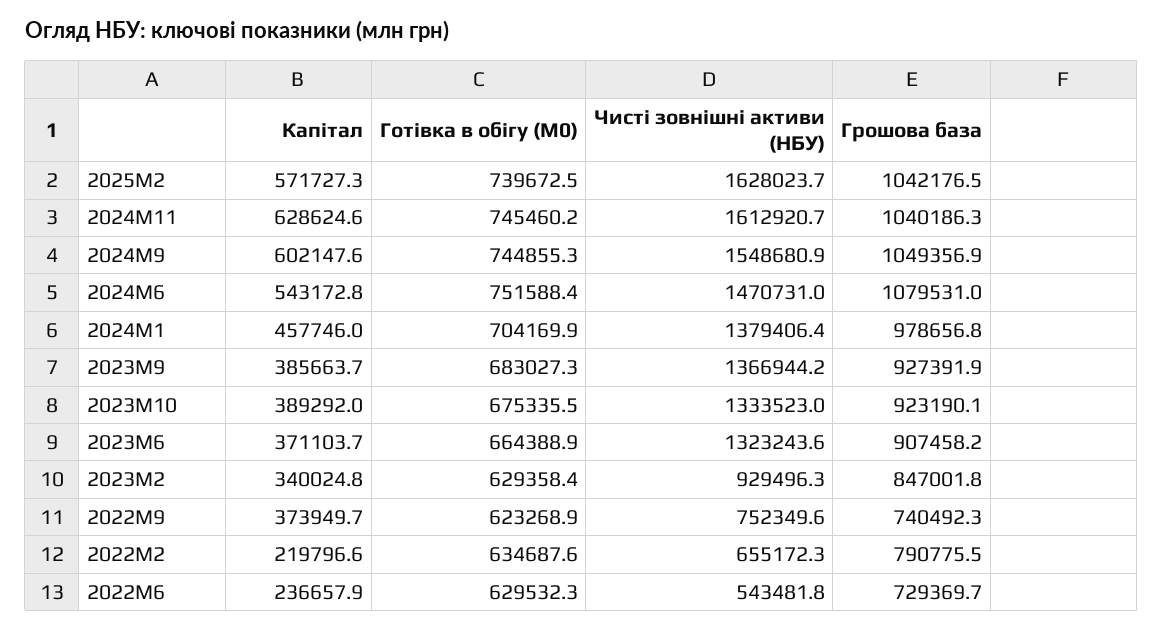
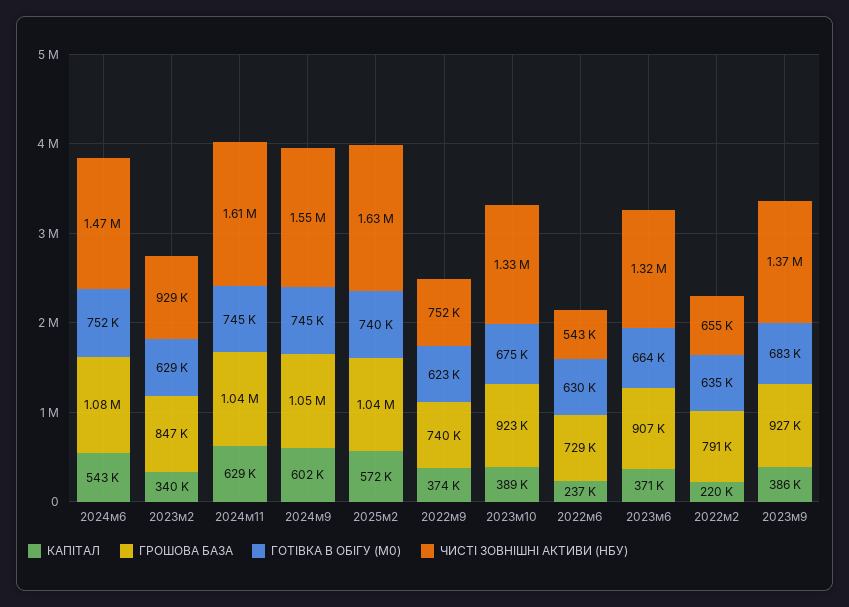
  {
    "Капітал": {
      "2025М2": 571727.3,
      "2024М11": 628624.6,
      "2024М9": 602147.6,
      "2024М6": 543172.8,
-     "2024М1": 457746,
      "2023М9": 385663.7,
      "2023М10": 389292,
      "2023М6": 371103.7,
      "2023М2": 340024.8,
      "2022М9": 373949.7,
      "2022М2": 219796.6,
      "2022М6": 236657.9
    },
    "Готівка в обігу (М0)": {
      "2025М2": 739672.5,
      "2024М11": 745460.2,
      "2024М9": 744855.3,
      "2024М6": 751588.4,
-     "2024М1": 704169.9,
      "2023М9": 683027.3,
      "2023М10": 675335.5,
      "2023М6": 664388.9,
      "2023М2": 629358.4,
      "2022М9": 623268.9,
      "2022М2": 634687.6,
      "2022М6": 629532.3
    },
    "Чисті зовнішні активи (НБУ)": {
      "2025М2": 1628023.7,
      "2024М11": 1612920.7,
      "2024М9": 1548680.9,
      "2024М6": 1470731,
-     "2024М1": 1379406.4,
      "2023М9": 1366944.2,
      "2023М10": 1333523,
      "2023М6": 1323243.6,
      "2023М2": 929496.3,
      "2022М9": 752349.6,
      "2022М2": 655172.3,
      "2022М6": 543481.8
    },
    "Грошова база": {
      "2025М2": 1042176.5,
      "2024М11": 1040186.3,
      "2024М9": 1049356.9,
      "2024М6": 1079531,
-     "2024М1": 978656.8,
      "2023М9": 927391.9,
      "2023М10": 923190.1,
      "2023М6": 907458.2,
      "2023М2": 847001.8,
      "2022М9": 740492.3,
      "2022М2": 790775.5,
      "2022М6": 729369.7
    }
  }

